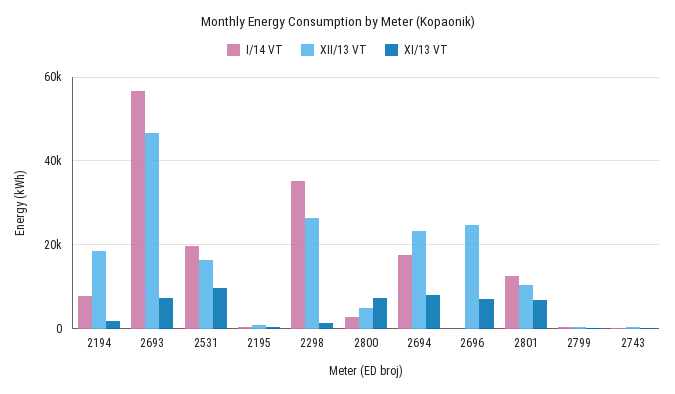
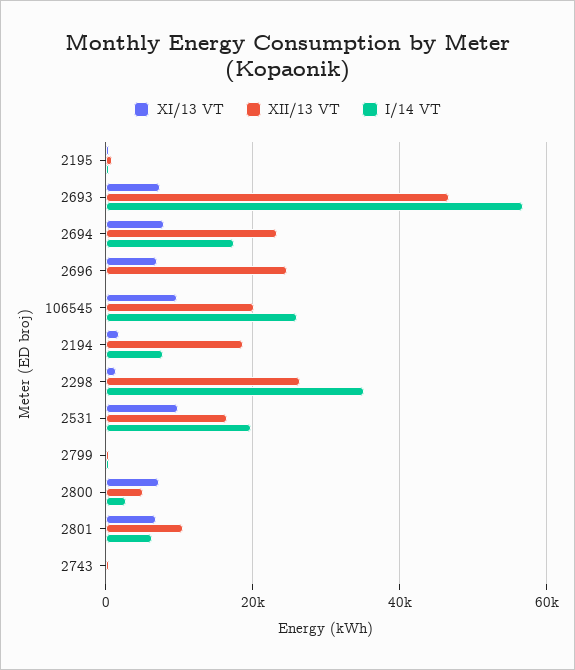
  {
    "I/14 VT": {
      "2194": 8000,
      "2693": 56000,
      "2531": 20000,
      "2195": 0,
      "2298": 36000,
      "2800": 2000,
      "2694": 18000,
      "2696": 0,
-     "2801": 12000,
+     "2801": 6000,
      "2799": 0,
-     "2743": 0
+     "2743": 0,
+     "106545": 26000
    },
    "XII/13 VT": {
      "2194": 18000,
      "2693": 46000,
      "2531": 16000,
      "2195": 0,
      "2298": 26000,
      "2800": 6000,
      "2694": 24000,
      "2696": 24000,
      "2801": 10000,
      "2799": 0,
-     "2743": 0
+     "2743": 0,
+     "106545": 20000
    },
    "XI/13 VT": {
      "2194": 2000,
      "2693": 8000,
      "2531": 10000,
      "2195": 0,
      "2298": 2000,
      "2800": 8000,
      "2694": 8000,
      "2696": 8000,
      "2801": 6000,
      "2799": 0,
-     "2743": 0
+     "2743": 0,
+     "106545": 10000
    }
  }

